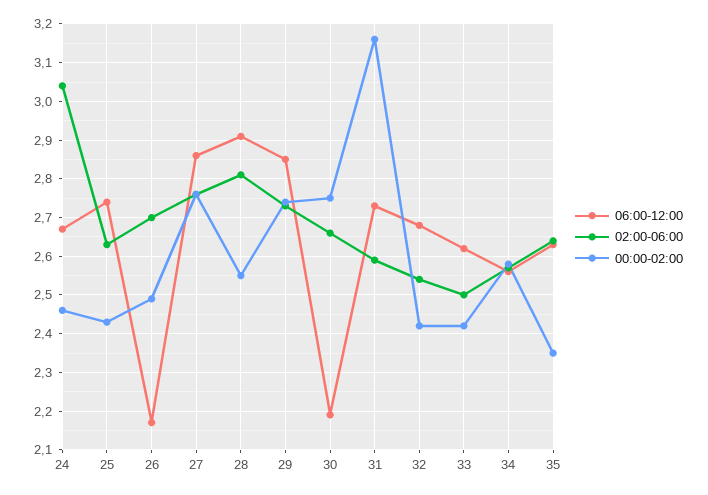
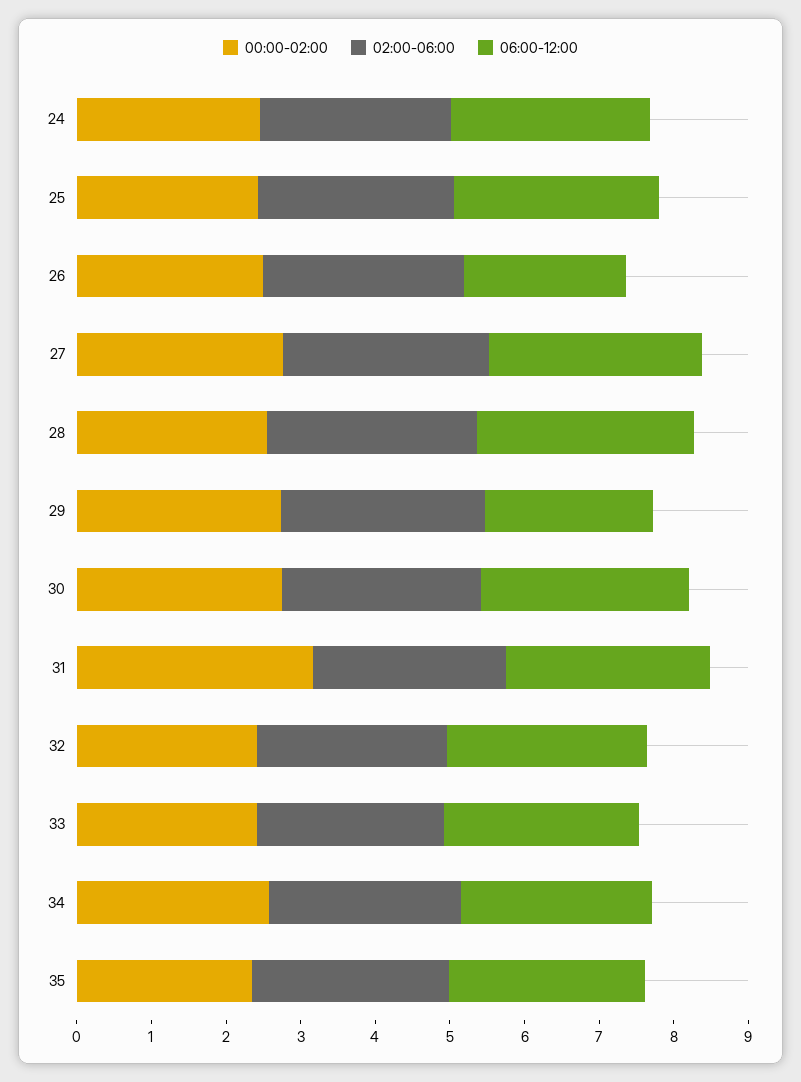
  {
    "06:00-12:00": {
      "24": 2.65,
      "25": 2.75,
      "26": 2.15,
      "27": 2.85,
      "28": 2.9,
-     "29": 2.85,
+     "29": 2.2,
-     "30": 2.2,
+     "30": 2.8,
      "31": 2.75,
      "32": 2.7,
      "33": 2.6,
      "34": 2.55,
      "35": 2.65
    },
    "02:00-06:00": {
-     "24": 3.05,
+     "24": 2.6,
      "25": 2.65,
      "26": 2.7,
      "27": 2.75,
      "28": 2.8,
      "29": 2.75,
      "30": 2.65,
      "31": 2.6,
      "32": 2.55,
      "33": 2.5,
      "34": 2.55,
      "35": 2.65
    },
    "00:00-02:00": {
      "24": 2.45,
      "25": 2.45,
      "26": 2.5,
      "27": 2.75,
      "28": 2.55,
      "29": 2.75,
      "30": 2.75,
      "31": 3.15,
      "32": 2.4,
      "33": 2.4,
      "34": 2.6,
      "35": 2.35
    }
  }

